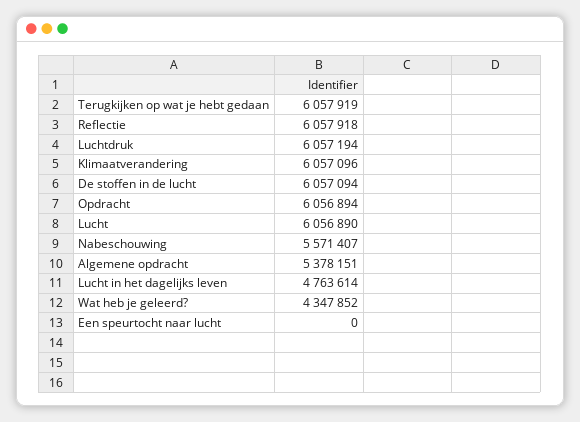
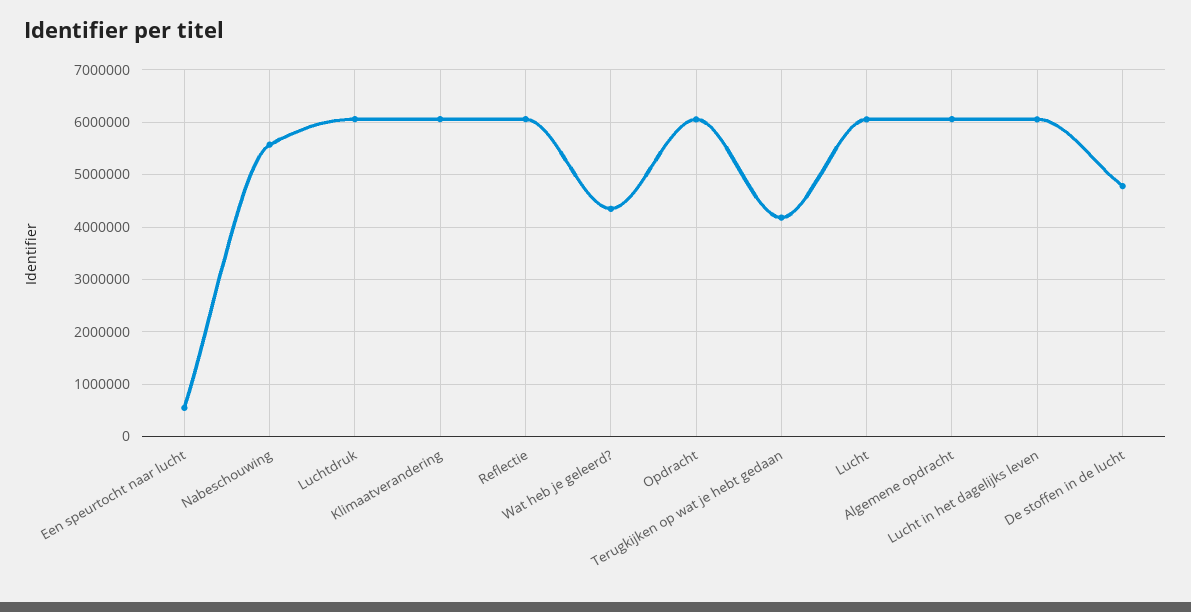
  {
-   "Terugkijken op wat je hebt gedaan": 6057919,
+   "Terugkijken op wat je hebt gedaan": 4200000,
    "Reflectie": 6057918,
    "Luchtdruk": 6057194,
    "Klimaatverandering": 6057096,
-   "De stoffen in de lucht": 6057094,
+   "De stoffen in de lucht": 4800000,
    "Opdracht": 6056894,
    "Lucht": 6056890,
    "Nabeschouwing": 5571407,
-   "Algemene opdracht": 5378151,
+   "Algemene opdracht": 6000000,
-   "Lucht in het dagelijks leven": 4763614,
+   "Lucht in het dagelijks leven": 6000000,
    "Wat heb je geleerd?": 4347852,
-   "Een speurtocht naar lucht": 0
+   "Een speurtocht naar lucht": 600000
  }

